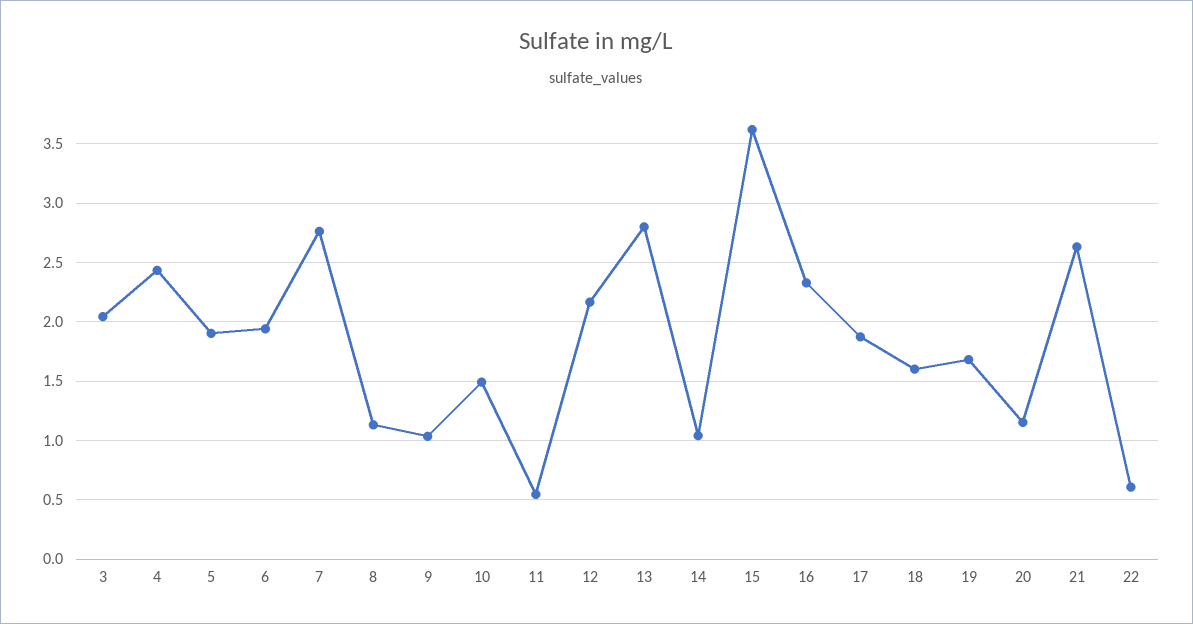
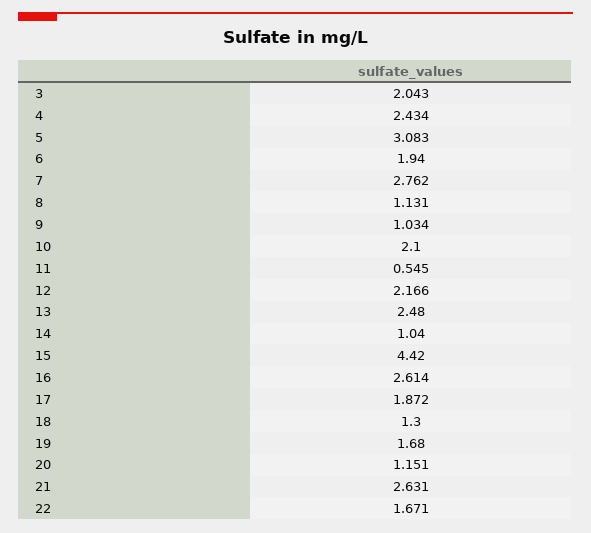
  {
    "3": 2.043,
    "4": 2.434,
-   "5": 1.9,
+   "5": 3.083,
    "6": 1.94,
    "7": 2.762,
    "8": 1.131,
    "9": 1.034,
-   "10": 1.5,
+   "10": 2.1,
    "11": 0.545,
    "12": 2.166,
-   "13": 2.8,
+   "13": 2.48,
    "14": 1.04,
-   "15": 3.6,
+   "15": 4.42,
-   "16": 2.3,
+   "16": 2.614,
    "17": 1.872,
-   "18": 1.6,
+   "18": 1.3,
    "19": 1.68,
    "20": 1.151,
    "21": 2.631,
-   "22": 0.6
+   "22": 1.671
  }

